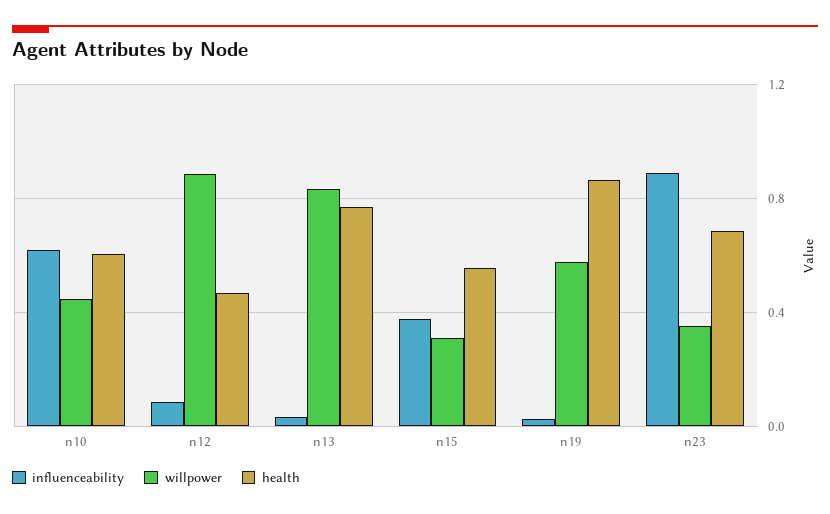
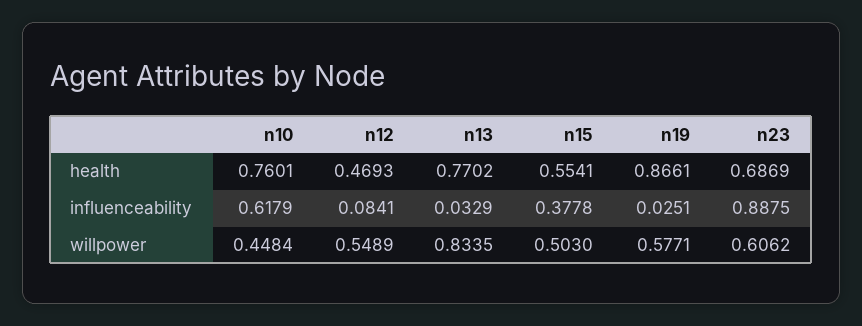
  {
    "influenceability": {
      "n10": 0.6179,
      "n12": 0.0841,
      "n13": 0.0329,
      "n15": 0.3778,
      "n19": 0.0251,
      "n23": 0.8875
    },
    "willpower": {
      "n10": 0.4484,
-     "n12": 0.9,
+     "n12": 0.5489,
      "n13": 0.8335,
-     "n15": 0.3,
+     "n15": 0.503,
      "n19": 0.5771,
-     "n23": 0.35
+     "n23": 0.6062
    },
    "health": {
-     "n10": 0.6,
+     "n10": 0.7601,
      "n12": 0.4693,
      "n13": 0.7702,
      "n15": 0.5541,
      "n19": 0.8661,
      "n23": 0.6869
    }
  }

